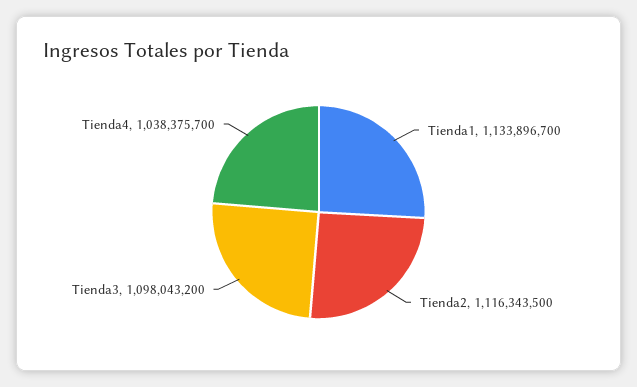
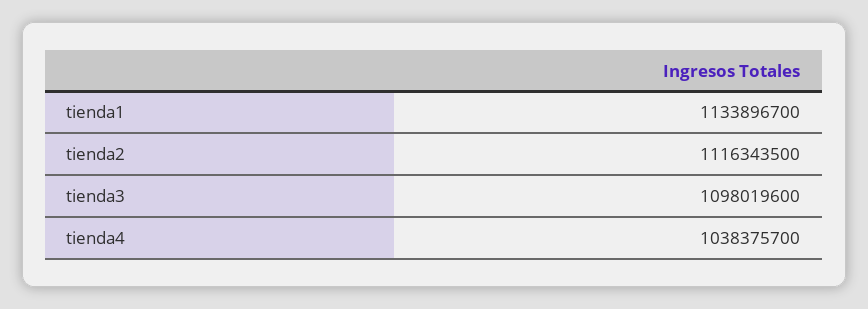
  {
    "Tienda1": 1133896700,
    "Tienda2": 1116343500,
-   "Tienda3": 1098043200,
+   "Tienda3": 1098019600,
    "Tienda4": 1038375700
  }

